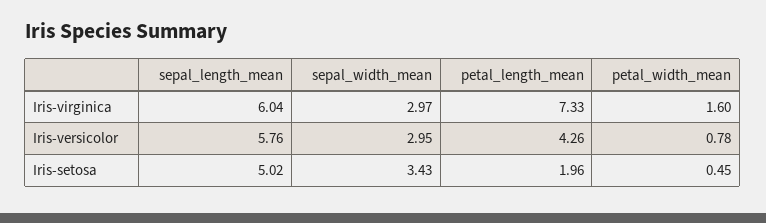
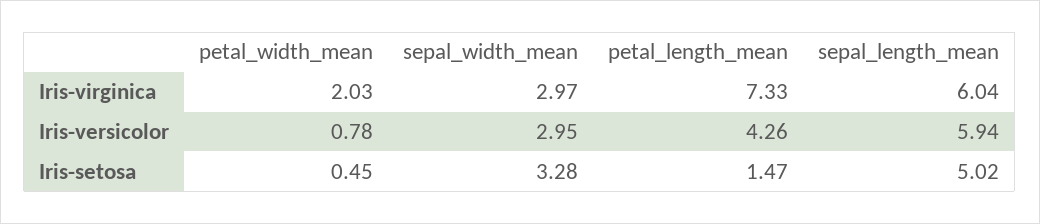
  {
    "sepal_length_mean": {
      "Iris-virginica": 6.04,
-     "Iris-versicolor": 5.76,
+     "Iris-versicolor": 5.94,
      "Iris-setosa": 5.02
    },
    "sepal_width_mean": {
      "Iris-virginica": 2.97,
      "Iris-versicolor": 2.95,
-     "Iris-setosa": 3.43
+     "Iris-setosa": 3.28
    },
    "petal_length_mean": {
      "Iris-virginica": 7.33,
      "Iris-versicolor": 4.26,
-     "Iris-setosa": 1.96
+     "Iris-setosa": 1.47
    },
    "petal_width_mean": {
-     "Iris-virginica": 1.6,
+     "Iris-virginica": 2.03,
      "Iris-versicolor": 0.78,
      "Iris-setosa": 0.45
    }
  }

